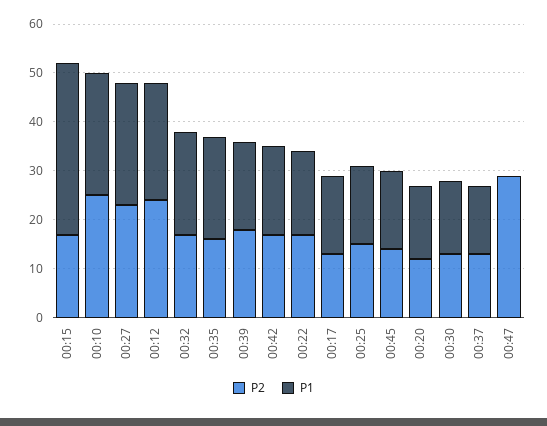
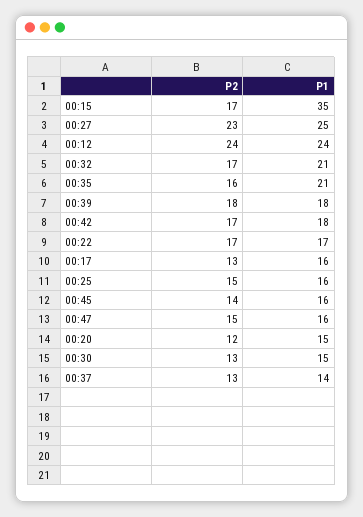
  {
    "P2": {
      "00:15": 17,
-     "00:10": 25,
      "00:27": 23,
      "00:12": 24,
      "00:32": 17,
      "00:35": 16,
      "00:39": 18,
      "00:42": 17,
      "00:22": 17,
      "00:17": 13,
      "00:25": 15,
      "00:45": 14,
      "00:20": 12,
      "00:30": 13,
      "00:37": 13,
-     "00:47": 30
+     "00:47": 15
    },
    "P1": {
      "00:15": 35,
-     "00:10": 25,
      "00:27": 25,
      "00:12": 24,
      "00:32": 21,
      "00:35": 21,
      "00:39": 18,
      "00:42": 18,
      "00:22": 17,
      "00:17": 16,
      "00:25": 16,
      "00:45": 16,
      "00:20": 15,
      "00:30": 15,
      "00:37": 14,
-     "00:47": 0
+     "00:47": 16
    }
  }

